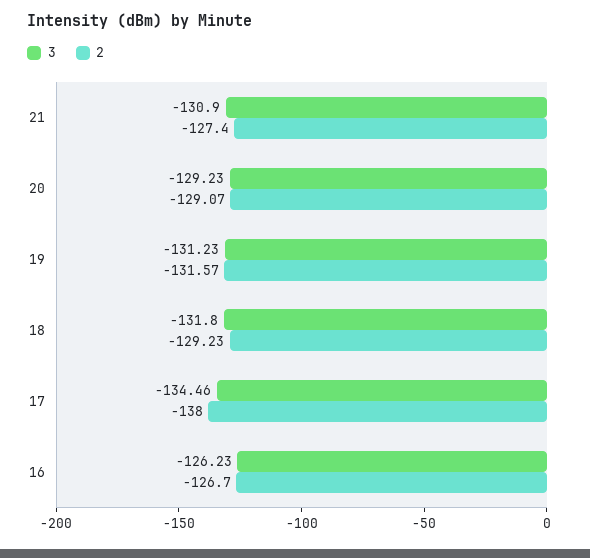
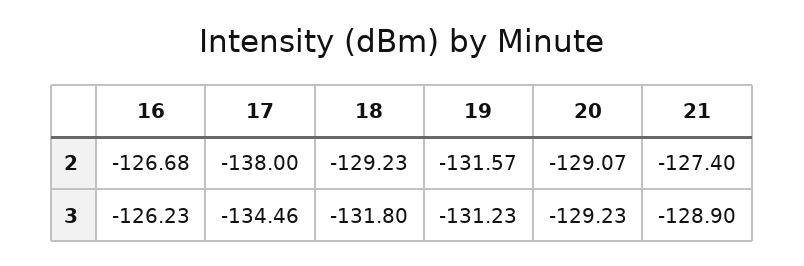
  {
    "3": {
-     "21": -130.9,
+     "21": -128.9,
      "20": -129.23,
      "19": -131.23,
      "18": -131.8,
      "17": -134.46,
      "16": -126.23
    },
    "2": {
      "21": -127.4,
      "20": -129.07,
      "19": -131.57,
      "18": -129.23,
      "17": -138,
-     "16": -126.7
+     "16": -126.68
    }
  }

